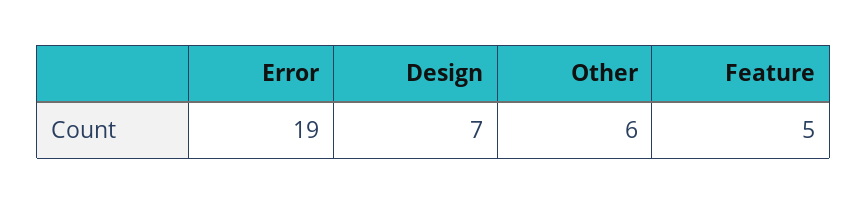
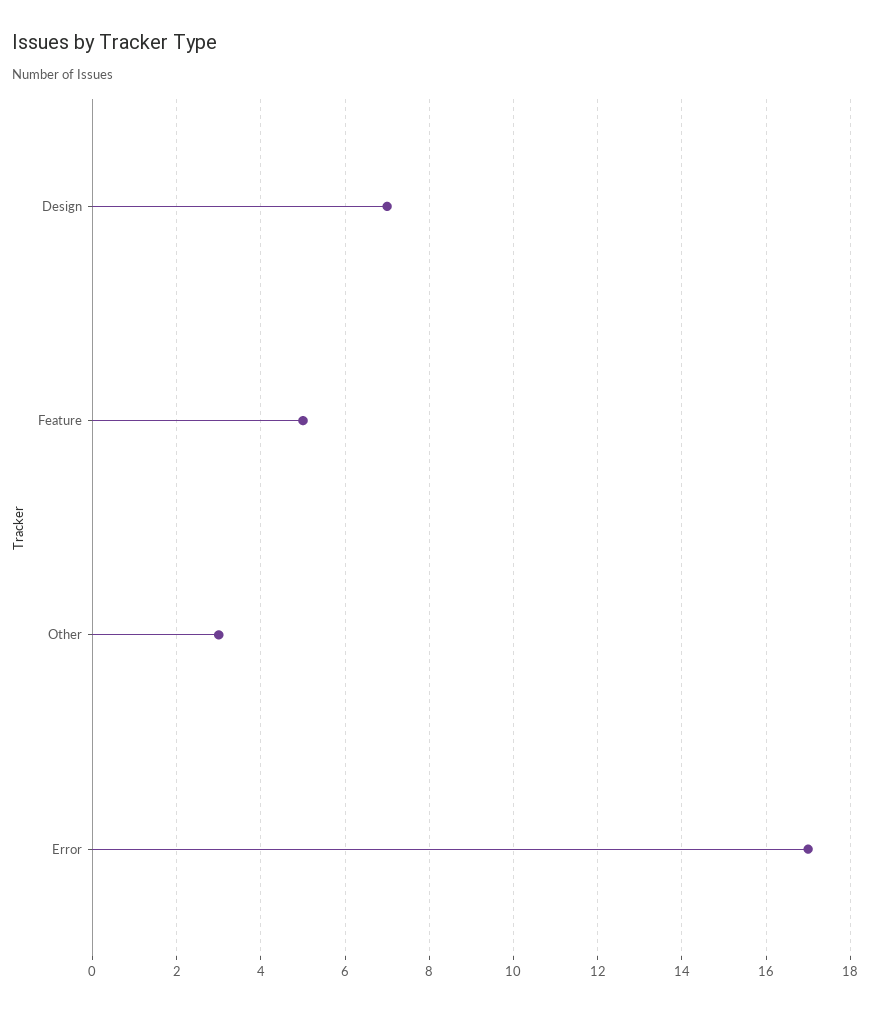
  {
-   "Error": 19,
+   "Error": 17,
    "Design": 7,
-   "Other": 6,
+   "Other": 3,
    "Feature": 5
  }

